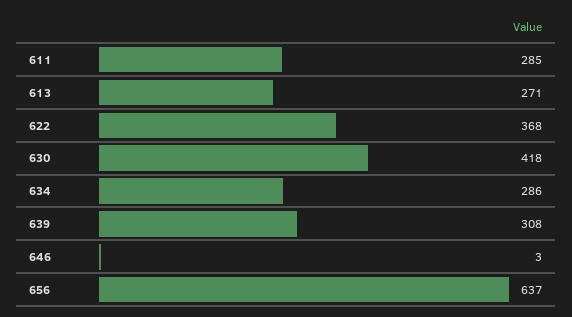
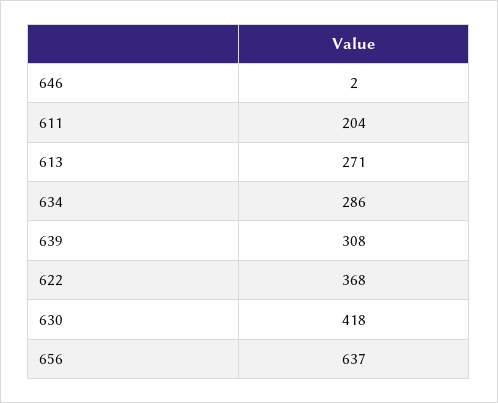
  {
-   "611": 285,
+   "611": 204,
    "613": 271,
    "622": 368,
    "630": 418,
    "634": 286,
    "639": 308,
-   "646": 3,
+   "646": 2,
    "656": 637
  }

